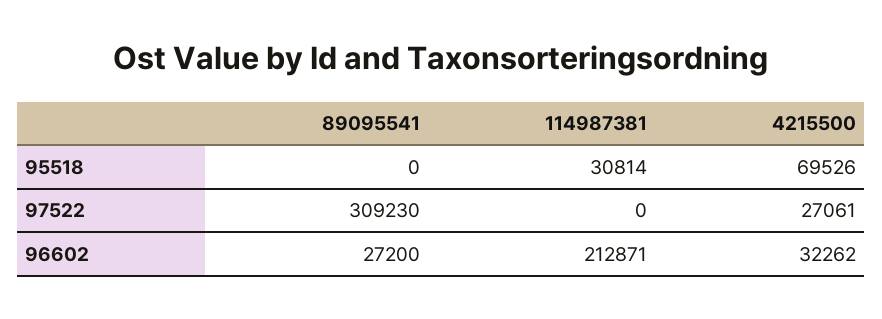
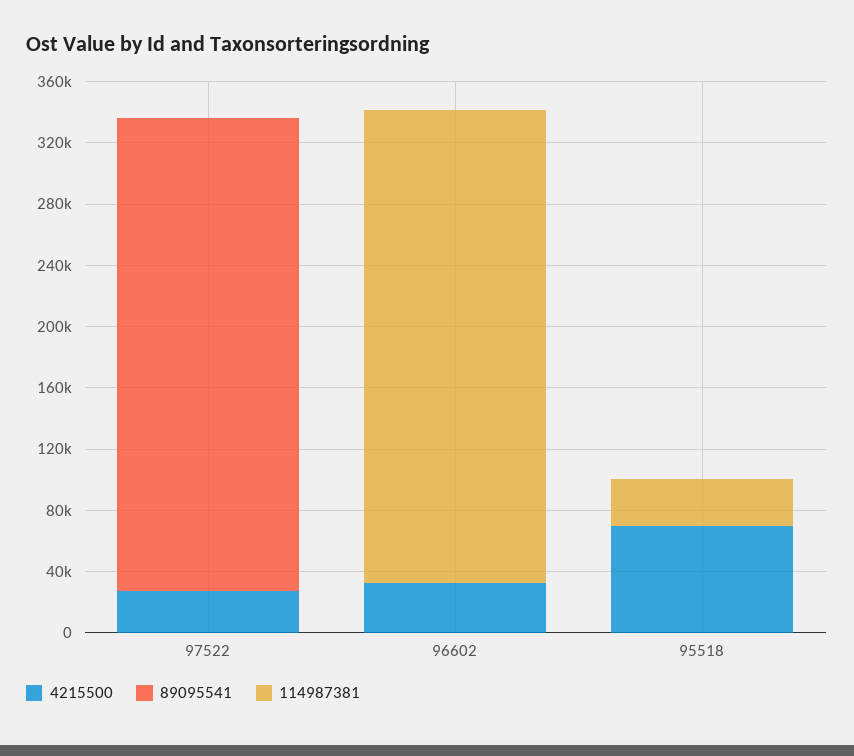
  {
    "89095541": {
      "95518": 0,
      "97522": 309230,
-     "96602": 27200
+     "96602": 0
    },
    "114987381": {
      "95518": 30814,
      "97522": 0,
-     "96602": 212871
+     "96602": 310000
    },
    "4215500": {
      "95518": 69526,
      "97522": 27061,
      "96602": 32262
    }
  }

